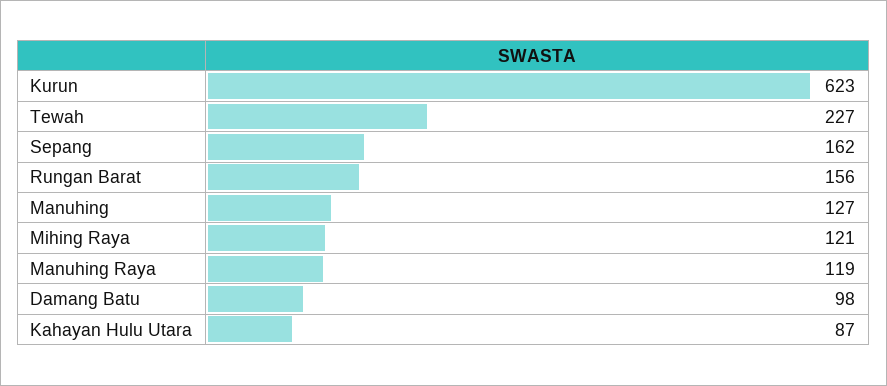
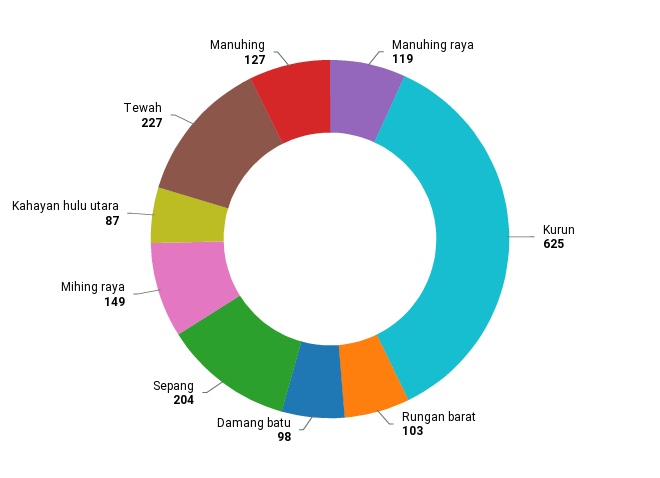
  {
-   "Kurun": 623,
+   "Kurun": 625,
    "Tewah": 227,
-   "Sepang": 162,
+   "Sepang": 204,
-   "Rungan Barat": 156,
+   "Rungan Barat": 103,
    "Manuhing": 127,
-   "Mihing Raya": 121,
+   "Mihing Raya": 149,
    "Manuhing Raya": 119,
    "Damang Batu": 98,
    "Kahayan Hulu Utara": 87
  }

